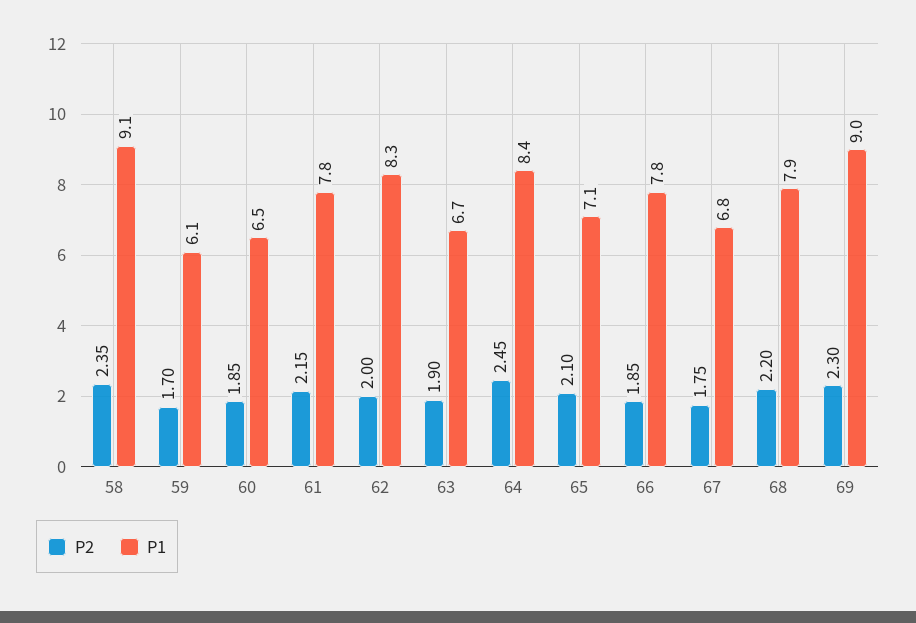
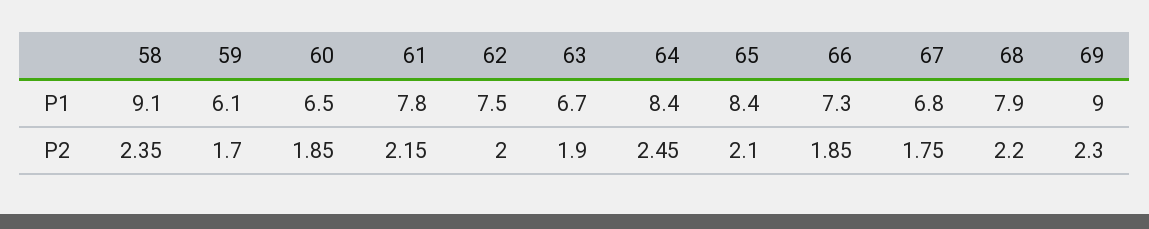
  {
    "P2": {
      "58": 2.35,
      "59": 1.7,
      "60": 1.85,
      "61": 2.15,
      "62": 2,
      "63": 1.9,
      "64": 2.45,
      "65": 2.1,
      "66": 1.85,
      "67": 1.75,
      "68": 2.2,
      "69": 2.3
    },
    "P1": {
      "58": 9.1,
      "59": 6.1,
      "60": 6.5,
      "61": 7.8,
-     "62": 8.3,
+     "62": 7.5,
      "63": 6.7,
      "64": 8.4,
-     "65": 7.1,
+     "65": 8.4,
-     "66": 7.8,
+     "66": 7.3,
      "67": 6.8,
      "68": 7.9,
      "69": 9
    }
  }

